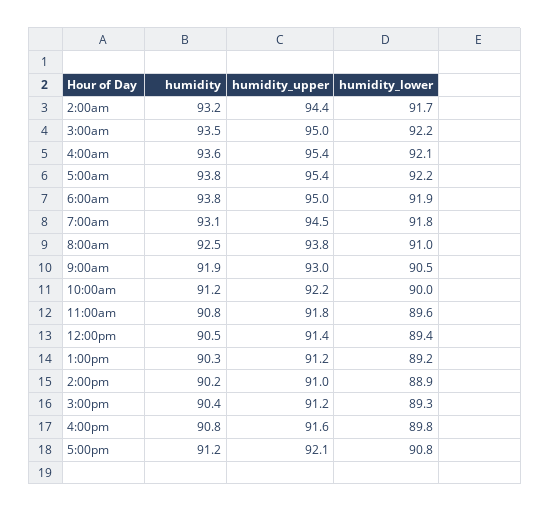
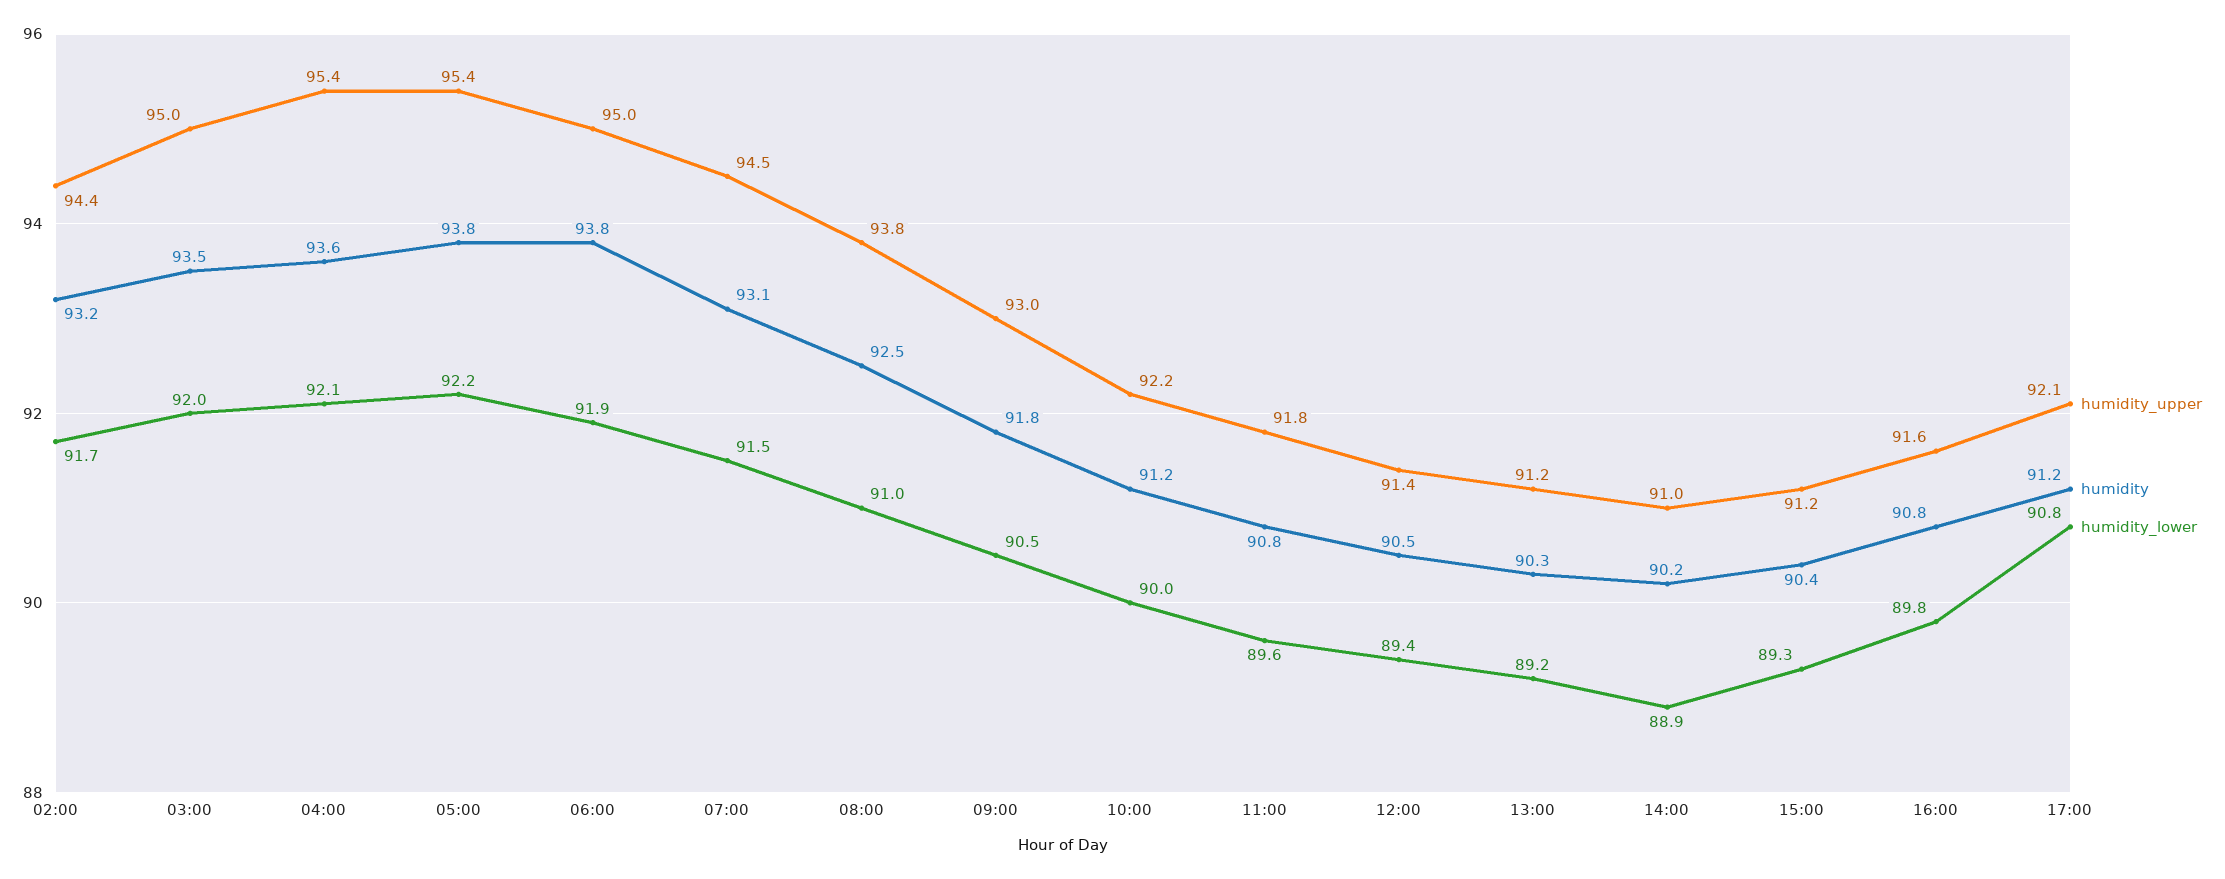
  {
    "humidity": {
      "2:00am": 93.2,
      "3:00am": 93.5,
      "4:00am": 93.6,
      "5:00am": 93.8,
      "6:00am": 93.8,
      "7:00am": 93.1,
      "8:00am": 92.5,
-     "9:00am": 91.9,
+     "9:00am": 91.8,
      "10:00am": 91.2,
      "11:00am": 90.8,
      "12:00pm": 90.5,
      "1:00pm": 90.3,
      "2:00pm": 90.2,
      "3:00pm": 90.4,
      "4:00pm": 90.8,
      "5:00pm": 91.2
    },
    "humidity_upper": {
      "2:00am": 94.4,
      "3:00am": 95,
      "4:00am": 95.4,
      "5:00am": 95.4,
      "6:00am": 95,
      "7:00am": 94.5,
      "8:00am": 93.8,
      "9:00am": 93,
      "10:00am": 92.2,
      "11:00am": 91.8,
      "12:00pm": 91.4,
      "1:00pm": 91.2,
      "2:00pm": 91,
      "3:00pm": 91.2,
      "4:00pm": 91.6,
      "5:00pm": 92.1
    },
    "humidity_lower": {
      "2:00am": 91.7,
-     "3:00am": 92.2,
+     "3:00am": 92,
      "4:00am": 92.1,
      "5:00am": 92.2,
      "6:00am": 91.9,
-     "7:00am": 91.8,
+     "7:00am": 91.5,
      "8:00am": 91,
      "9:00am": 90.5,
      "10:00am": 90,
      "11:00am": 89.6,
      "12:00pm": 89.4,
      "1:00pm": 89.2,
      "2:00pm": 88.9,
      "3:00pm": 89.3,
      "4:00pm": 89.8,
      "5:00pm": 90.8
    }
  }

